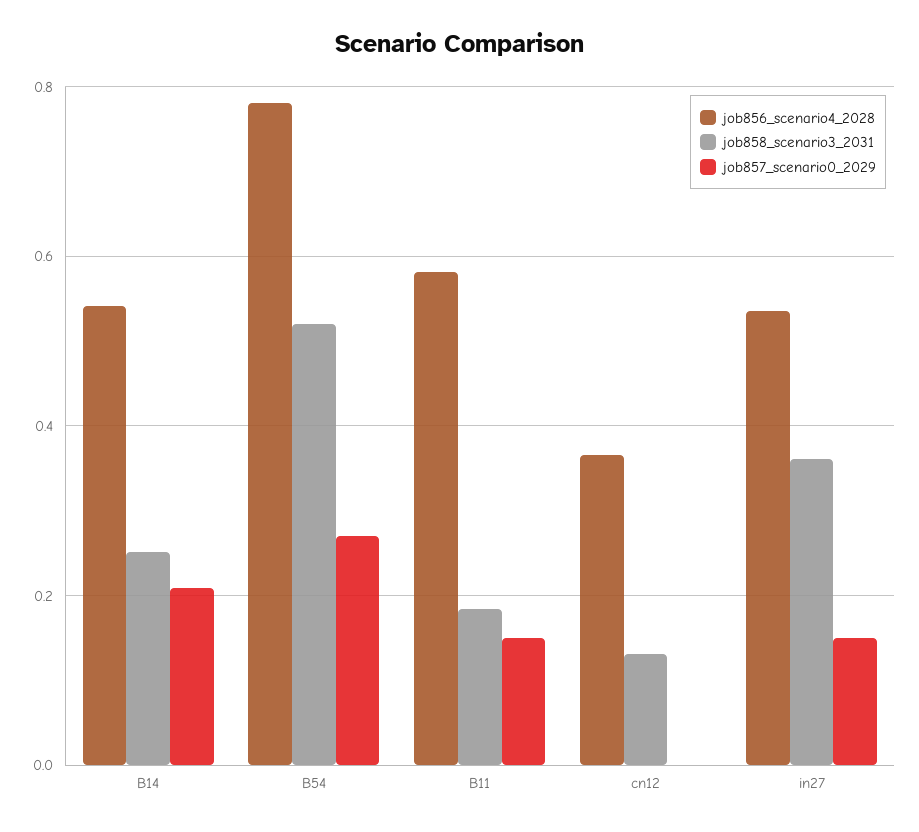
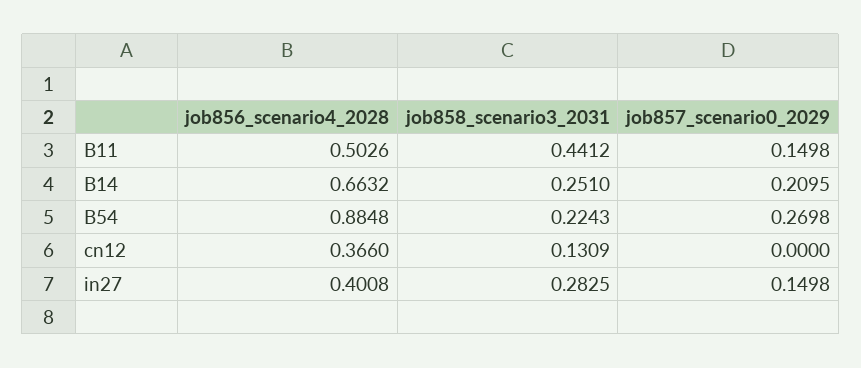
  {
    "job856_scenario4_2028": {
-     "B14": 0.54,
+     "B14": 0.6632,
-     "B54": 0.78,
+     "B54": 0.8848,
-     "B11": 0.58,
+     "B11": 0.5026,
      "cn12": 0.366,
-     "in27": 0.54
+     "in27": 0.4008
    },
    "job858_scenario3_2031": {
      "B14": 0.251,
-     "B54": 0.52,
+     "B54": 0.2243,
-     "B11": 0.18,
+     "B11": 0.4412,
      "cn12": 0.1309,
-     "in27": 0.36
+     "in27": 0.2825
    },
    "job857_scenario0_2029": {
      "B14": 0.2095,
      "B54": 0.2698,
      "B11": 0.1498,
      "cn12": 0,
      "in27": 0.1498
    }
  }

